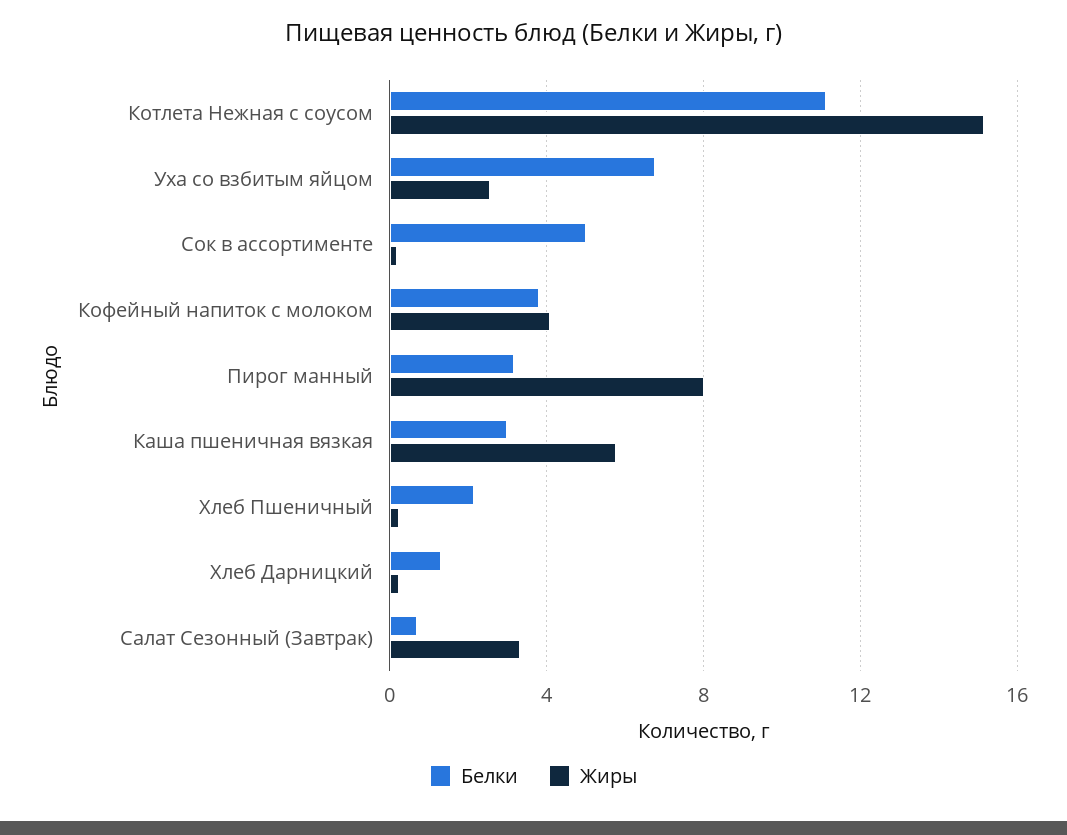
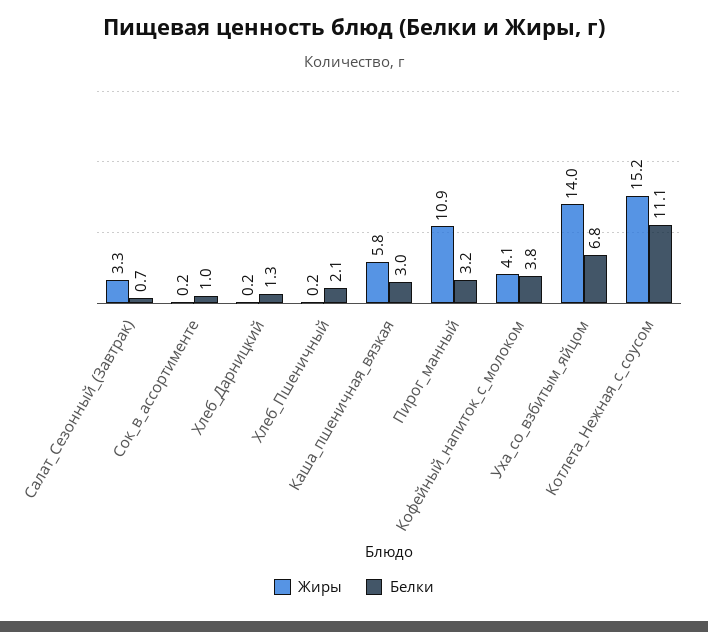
  {
    "Белки": {
      "Котлета Нежная с соусом": 11.1,
      "Уха со взбитым яйцом": 6.8,
-     "Сок в ассортименте": 5,
+     "Сок в ассортименте": 1,
      "Кофейный напиток с молоком": 3.8,
      "Пирог манный": 3.2,
      "Каша пшеничная вязкая": 3,
      "Хлеб Пшеничный": 2.1,
      "Хлеб Дарницкий": 1.3,
      "Салат Сезонный (Завтрак)": 0.7
    },
    "Жиры": {
      "Котлета Нежная с соусом": 15.2,
-     "Уха со взбитым яйцом": 2.5,
+     "Уха со взбитым яйцом": 14,
      "Сок в ассортименте": 0.2,
      "Кофейный напиток с молоком": 4.1,
-     "Пирог манный": 8,
+     "Пирог манный": 10.9,
      "Каша пшеничная вязкая": 5.8,
      "Хлеб Пшеничный": 0.2,
      "Хлеб Дарницкий": 0.2,
      "Салат Сезонный (Завтрак)": 3.3
    }
  }

